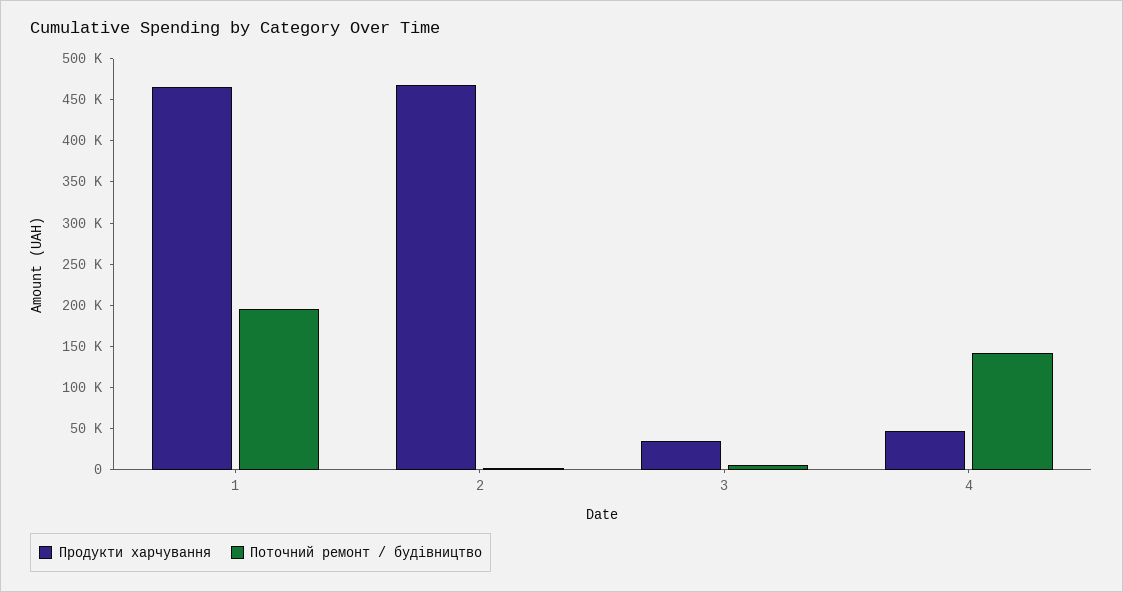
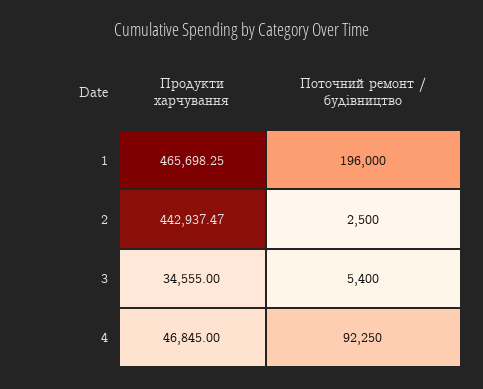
  {
    "Продукти харчування": {
      "1": 465698.25,
-     "2": 470000,
+     "2": 442937.47,
      "3": 34555,
      "4": 46845
    },
    "Поточний ремонт / будівництво": {
      "1": 196000,
      "2": 2500,
      "3": 5400,
-     "4": 140000
+     "4": 92250
    }
  }

